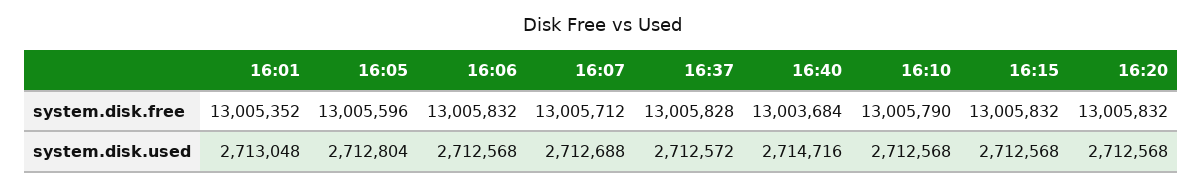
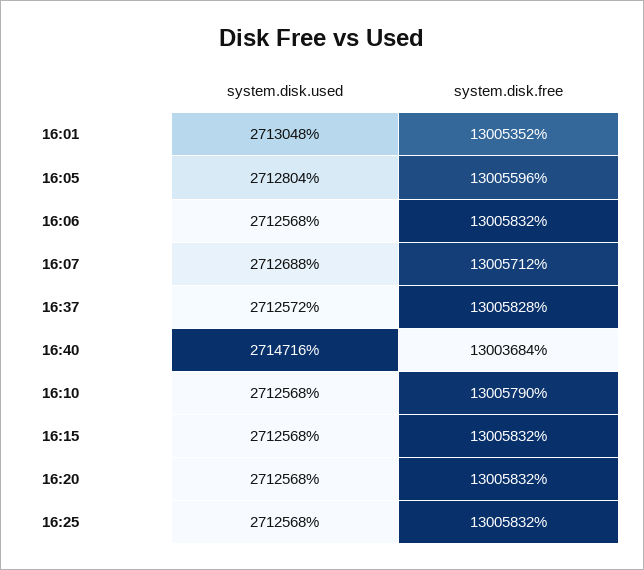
  {
    "16:01": {
      "system.disk.free": 13005352,
      "system.disk.used": 2713048
    },
    "16:05": {
      "system.disk.free": 13005596,
      "system.disk.used": 2712804
    },
    "16:06": {
      "system.disk.free": 13005832,
      "system.disk.used": 2712568
    },
    "16:07": {
      "system.disk.free": 13005712,
      "system.disk.used": 2712688
    },
    "16:37": {
      "system.disk.free": 13005828,
      "system.disk.used": 2712572
    },
    "16:40": {
      "system.disk.free": 13003684,
      "system.disk.used": 2714716
    },
    "16:10": {
      "system.disk.free": 13005790,
      "system.disk.used": 2712568
    },
    "16:15": {
      "system.disk.free": 13005832,
      "system.disk.used": 2712568
    },
    "16:20": {
      "system.disk.free": 13005832,
      "system.disk.used": 2712568
-   }
+   },
+   "16:25": {
+     "system.disk.used": 2712568,
+     "system.disk.free": 13005832
+   }
  }

